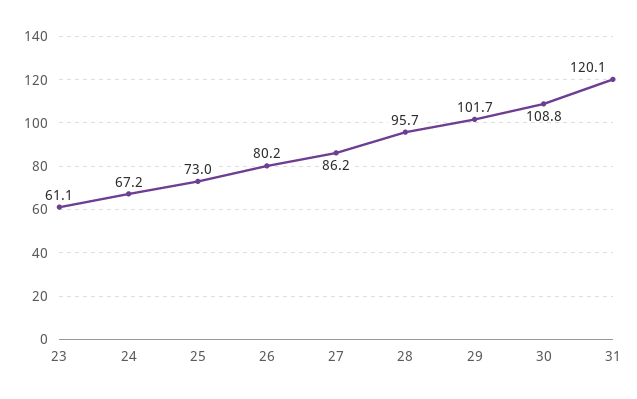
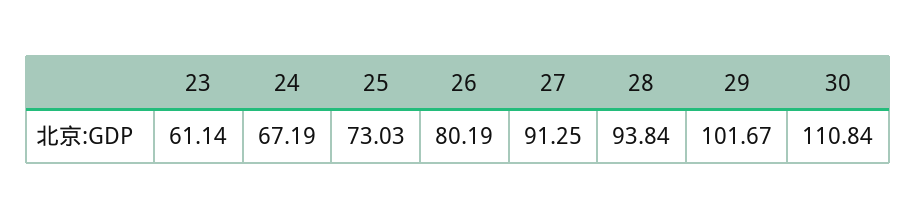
  {
    "23": 61.14,
    "24": 67.19,
    "25": 73.03,
    "26": 80.19,
-   "27": 86.2,
+   "27": 91.25,
-   "28": 95.7,
+   "28": 93.84,
    "29": 101.67,
-   "30": 108.8,
+   "30": 110.84
-   "31": 120.1
  }

